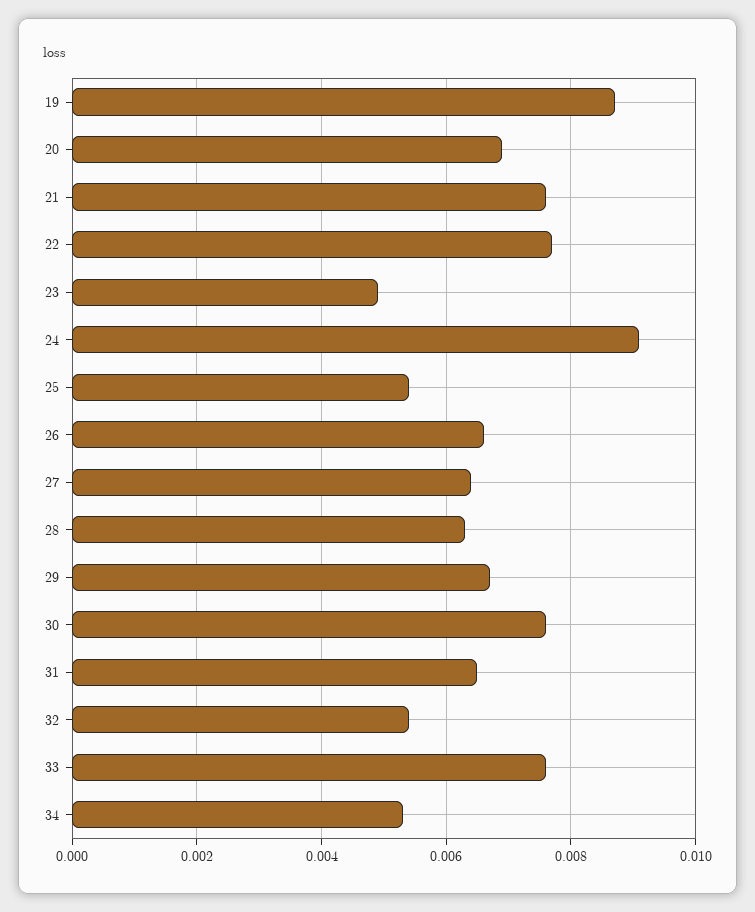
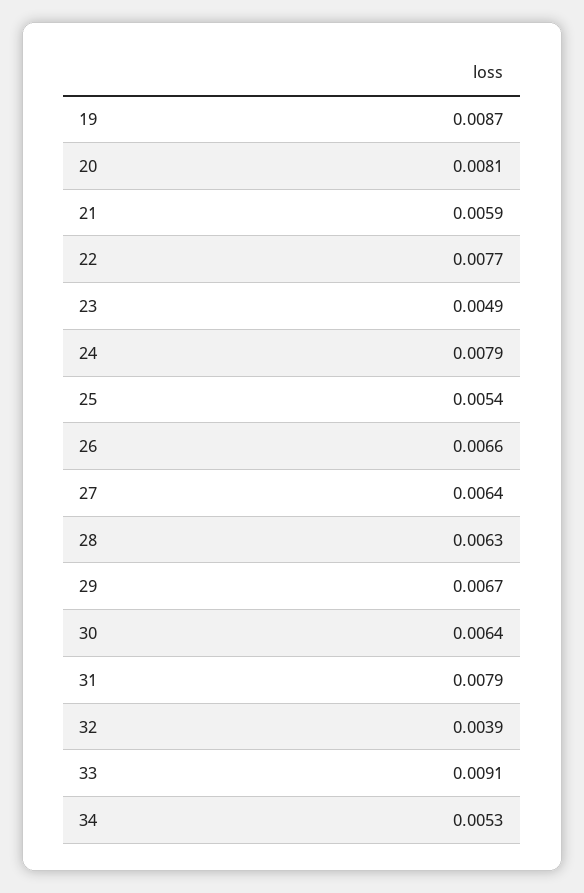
  {
    "19": 0.0087,
-   "20": 0.007,
+   "20": 0.0081,
-   "21": 0.0075,
+   "21": 0.0059,
    "22": 0.0077,
    "23": 0.0049,
-   "24": 0.009,
+   "24": 0.0079,
    "25": 0.0054,
    "26": 0.0066,
    "27": 0.0064,
    "28": 0.0063,
    "29": 0.0067,
-   "30": 0.0075,
+   "30": 0.0064,
-   "31": 0.0065,
+   "31": 0.0079,
-   "32": 0.0055,
+   "32": 0.0039,
-   "33": 0.0075,
+   "33": 0.0091,
    "34": 0.0053
  }

